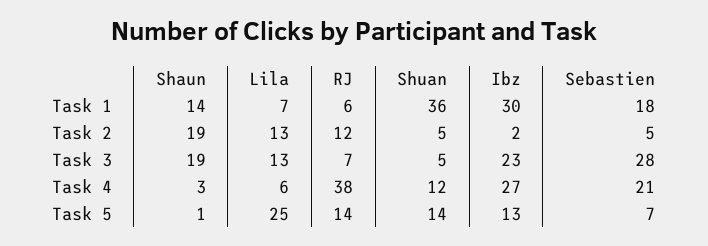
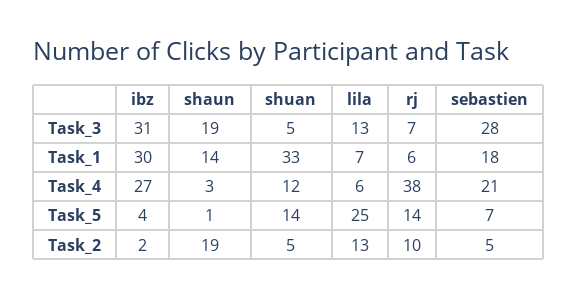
  {
    "Shaun": {
      "Task 1": 14,
      "Task 2": 19,
      "Task 3": 19,
      "Task 4": 3,
      "Task 5": 1
    },
    "Lila": {
      "Task 1": 7,
      "Task 2": 13,
      "Task 3": 13,
      "Task 4": 6,
      "Task 5": 25
    },
    "RJ": {
      "Task 1": 6,
-     "Task 2": 12,
+     "Task 2": 10,
      "Task 3": 7,
      "Task 4": 38,
      "Task 5": 14
    },
    "Shuan": {
-     "Task 1": 36,
+     "Task 1": 33,
      "Task 2": 5,
      "Task 3": 5,
      "Task 4": 12,
      "Task 5": 14
    },
    "Ibz": {
      "Task 1": 30,
      "Task 2": 2,
-     "Task 3": 23,
+     "Task 3": 31,
      "Task 4": 27,
-     "Task 5": 13
+     "Task 5": 4
    },
    "Sebastien": {
      "Task 1": 18,
      "Task 2": 5,
      "Task 3": 28,
      "Task 4": 21,
      "Task 5": 7
    }
  }

